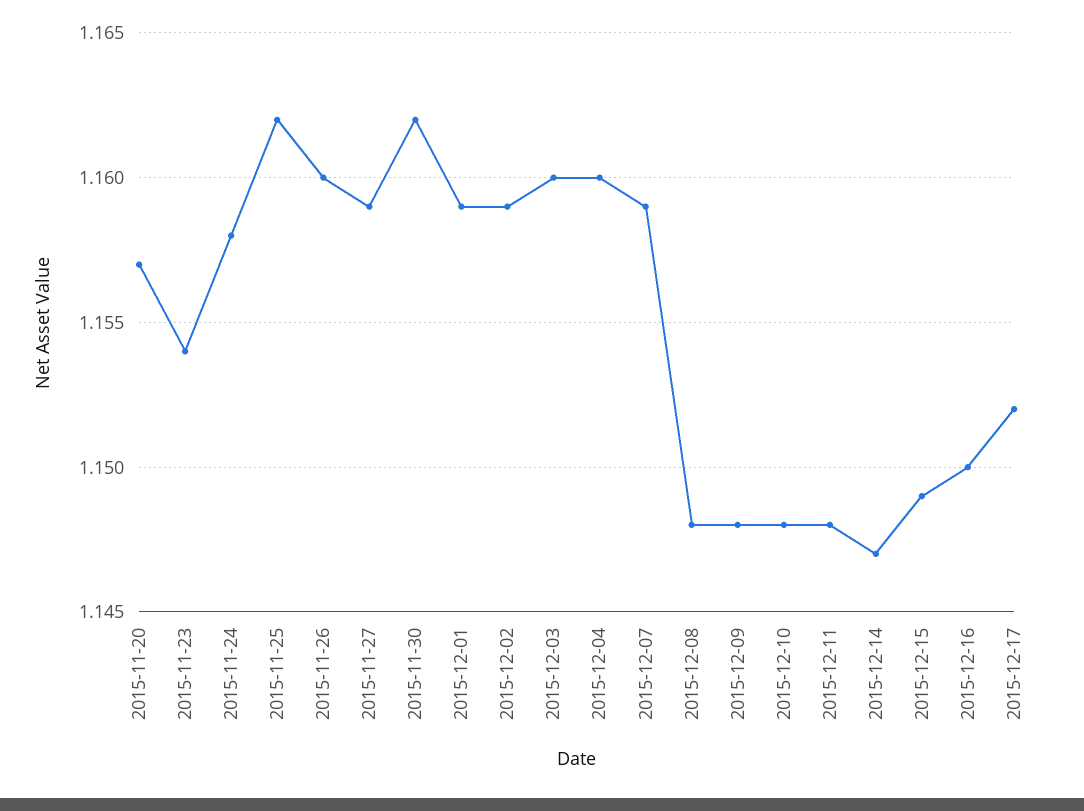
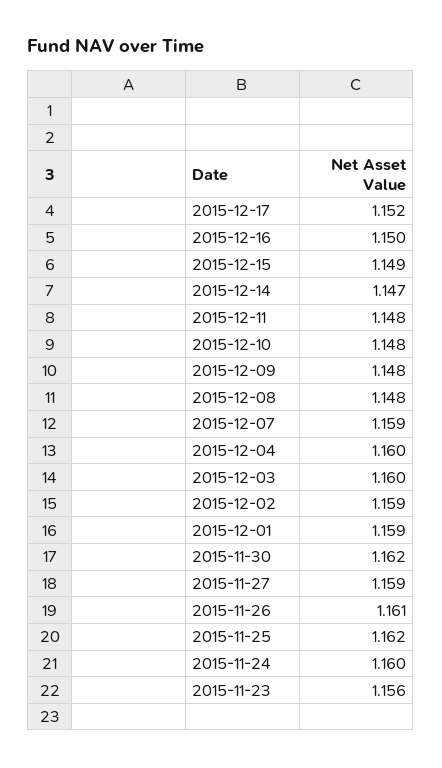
  {
-   "2015-11-20": 1.157,
-   "2015-11-23": 1.154,
+   "2015-11-23": 1.156,
-   "2015-11-24": 1.158,
+   "2015-11-24": 1.16,
    "2015-11-25": 1.162,
-   "2015-11-26": 1.16,
+   "2015-11-26": 1.161,
    "2015-11-27": 1.159,
    "2015-11-30": 1.162,
    "2015-12-01": 1.159,
    "2015-12-02": 1.159,
    "2015-12-03": 1.16,
    "2015-12-04": 1.16,
    "2015-12-07": 1.159,
    "2015-12-08": 1.148,
    "2015-12-09": 1.148,
    "2015-12-10": 1.148,
    "2015-12-11": 1.148,
    "2015-12-14": 1.147,
    "2015-12-15": 1.149,
    "2015-12-16": 1.15,
    "2015-12-17": 1.152
  }

